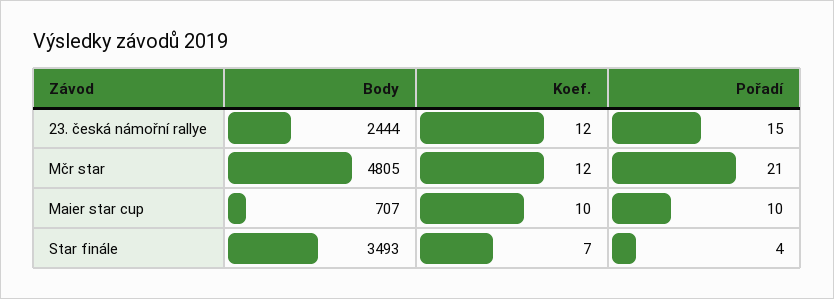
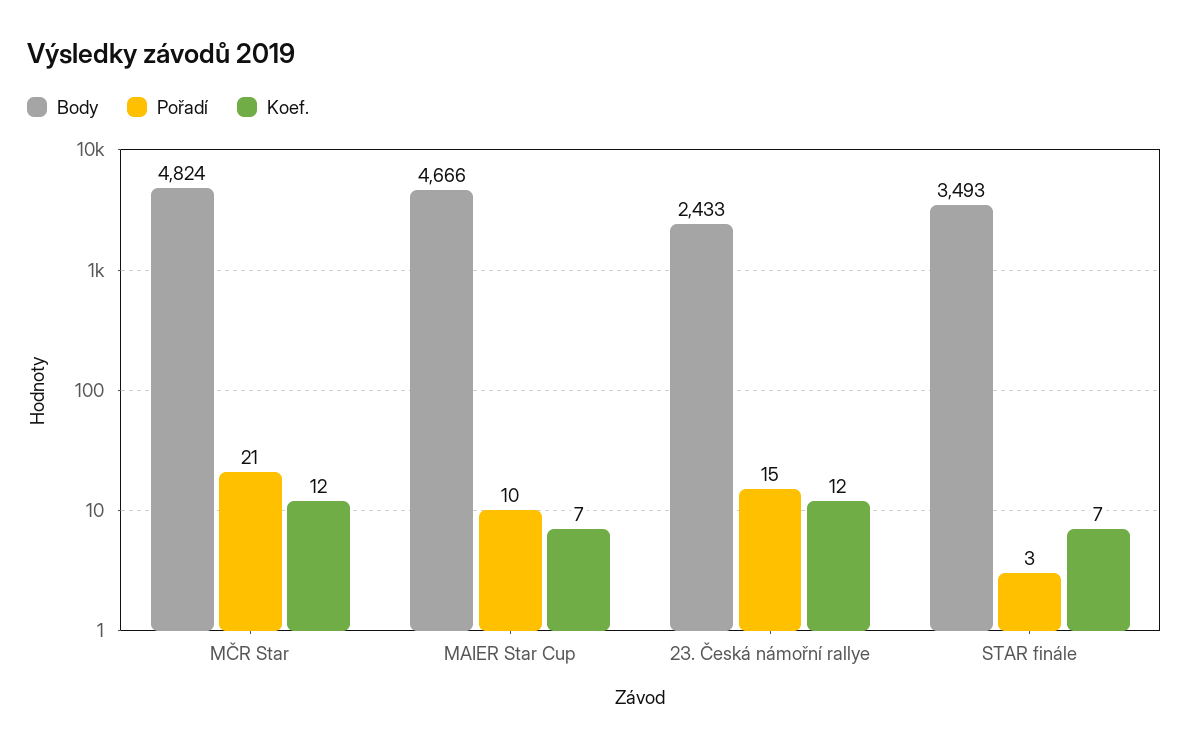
  {
    "Body": {
-     "23. česká námořní rallye": 2444,
+     "23. česká námořní rallye": 2433,
-     "Mčr star": 4805,
+     "Mčr star": 4824,
-     "Maier star cup": 707,
+     "Maier star cup": 4666,
      "Star finále": 3493
    },
    "Koef.": {
      "23. česká námořní rallye": 12,
      "Mčr star": 12,
-     "Maier star cup": 10,
+     "Maier star cup": 7,
      "Star finále": 7
    },
    "Pořadí": {
      "23. česká námořní rallye": 15,
      "Mčr star": 21,
      "Maier star cup": 10,
-     "Star finále": 4
+     "Star finále": 3
    }
  }

